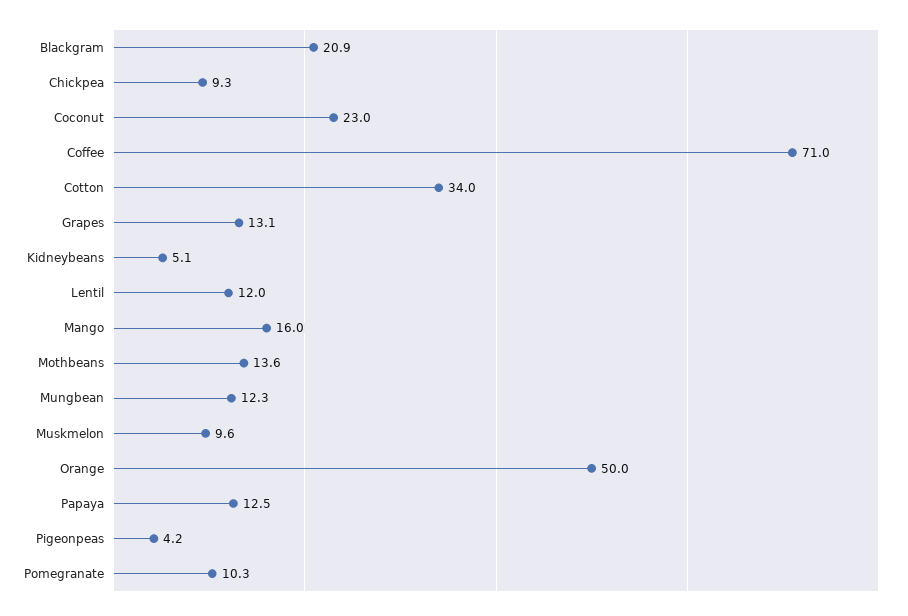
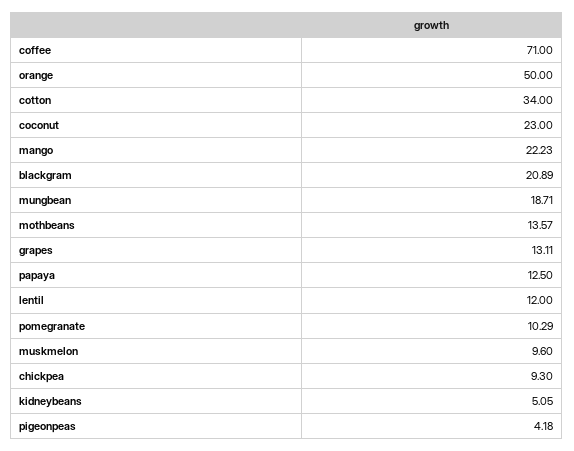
  {
    "Blackgram": 20.89,
    "Chickpea": 9.3,
    "Coconut": 23,
    "Coffee": 71,
    "Cotton": 34,
    "Grapes": 13.11,
    "Kidneybeans": 5.05,
    "Lentil": 12,
-   "Mango": 16,
+   "Mango": 22.23,
    "Mothbeans": 13.57,
-   "Mungbean": 12.3,
+   "Mungbean": 18.71,
    "Muskmelon": 9.6,
    "Orange": 50,
    "Papaya": 12.5,
    "Pigeonpeas": 4.18,
    "Pomegranate": 10.29
  }

